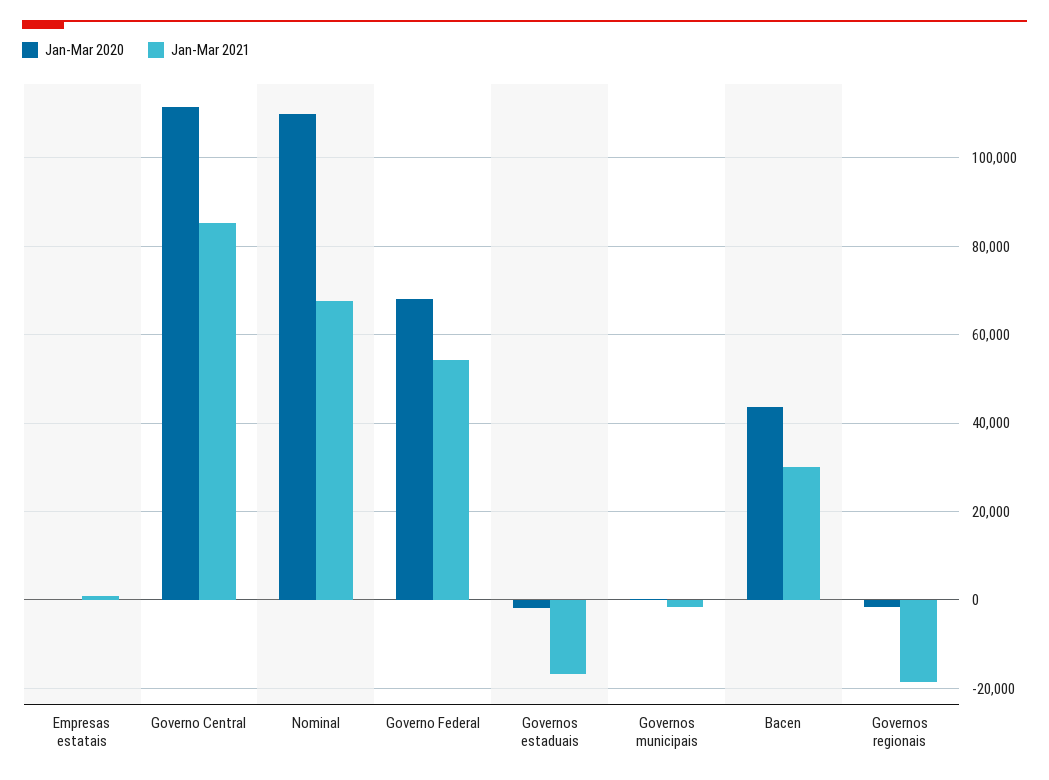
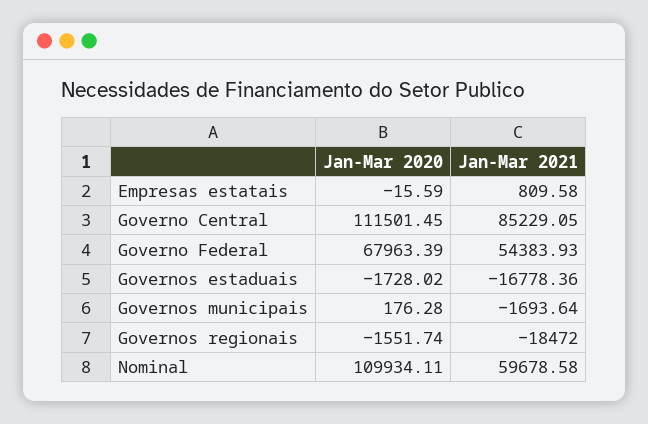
  {
    "Jan-Mar 2020": {
      "Empresas estatais": -15.59,
      "Governo Central": 111501.45,
      "Nominal": 109934.11,
      "Governo Federal": 67963.39,
      "Governos estaduais": -1728.02,
      "Governos municipais": 176.28,
-     "Bacen": 44000,
      "Governos regionais": -1551.74
    },
    "Jan-Mar 2021": {
      "Empresas estatais": 809.58,
      "Governo Central": 85229.05,
-     "Nominal": 68000,
+     "Nominal": 59678.58,
      "Governo Federal": 54383.93,
      "Governos estaduais": -16778.36,
      "Governos municipais": -1693.64,
-     "Bacen": 30000,
      "Governos regionais": -18472
    }
  }

